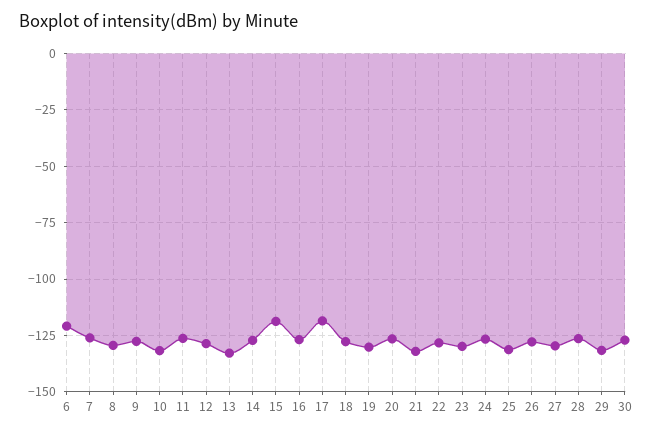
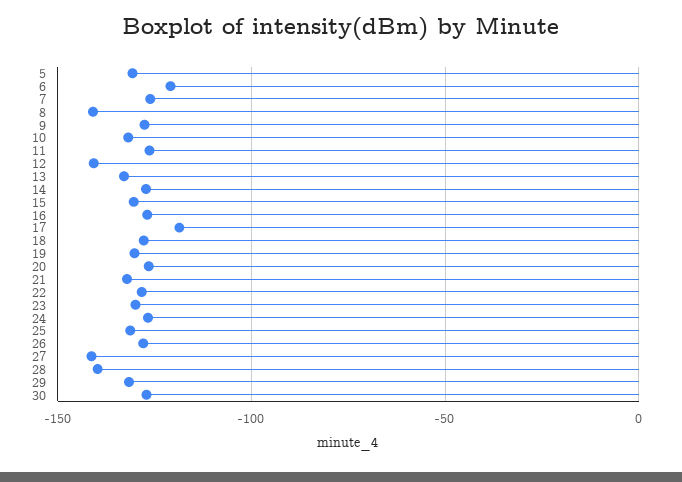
  {
    "6": -120,
    "7": -125,
-   "8": -130,
+   "8": -140,
    "9": -130,
    "10": -130,
    "11": -125,
-   "12": -130,
+   "12": -140,
    "13": -135,
    "14": -125,
-   "15": -120,
+   "15": -130,
    "16": -125,
    "17": -120,
    "18": -130,
    "19": -130,
    "20": -125,
    "21": -130,
    "22": -130,
    "23": -130,
    "24": -125,
    "25": -130,
    "26": -130,
-   "27": -130,
+   "27": -140,
-   "28": -125,
+   "28": -140,
    "29": -130,
-   "30": -125
+   "30": -125,
+   "5": -130
  }

